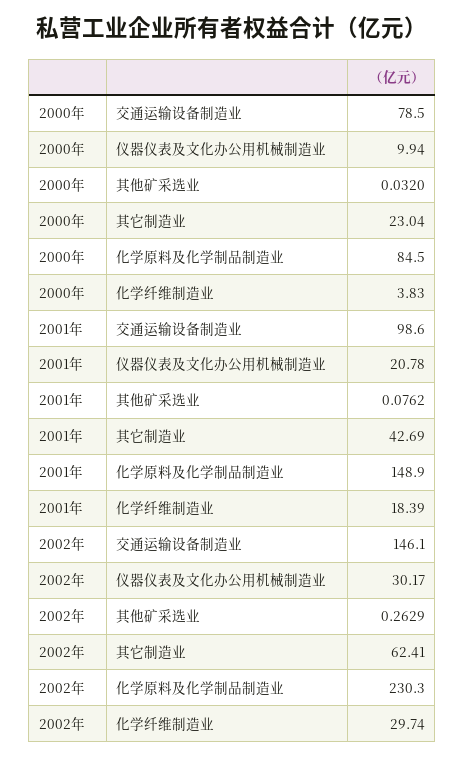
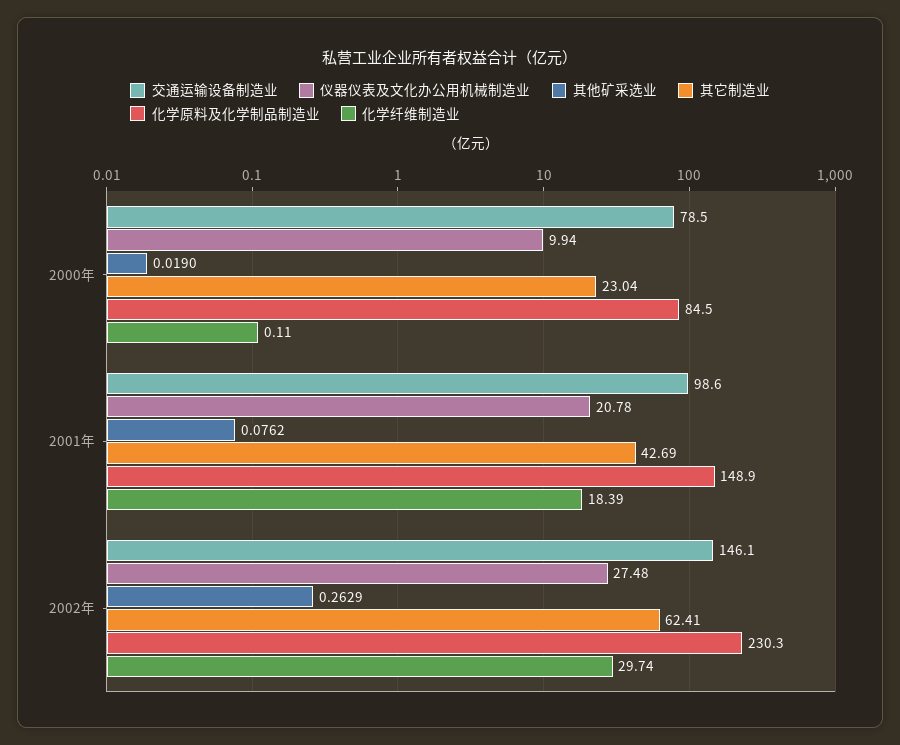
  {
    "交通运输设备制造业": {
      "2000年": 78.5,
      "2001年": 98.6,
      "2002年": 146.1
    },
    "仪器仪表及文化办公用机械制造业": {
      "2000年": 9.94,
      "2001年": 20.78,
-     "2002年": 30.17
+     "2002年": 27.48
    },
    "其他矿采选业": {
-     "2000年": 0.032,
+     "2000年": 0.019,
      "2001年": 0.0762,
      "2002年": 0.2629
    },
    "其它制造业": {
      "2000年": 23.04,
      "2001年": 42.69,
      "2002年": 62.41
    },
    "化学原料及化学制品制造业": {
      "2000年": 84.5,
      "2001年": 148.9,
      "2002年": 230.3
    },
    "化学纤维制造业": {
-     "2000年": 3.83,
+     "2000年": 0.11,
      "2001年": 18.39,
      "2002年": 29.74
    }
  }

